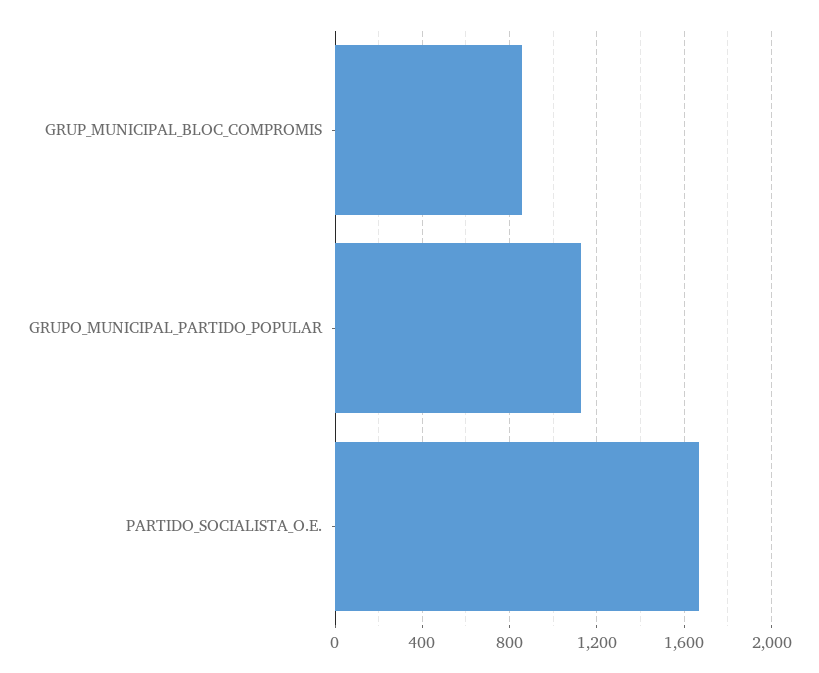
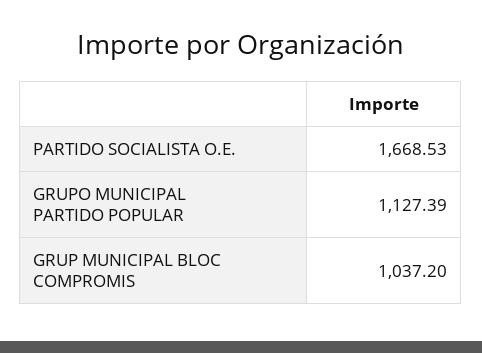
  {
-   "GRUP_MUNICIPAL_BLOC_COMPROMIS": 850,
+   "GRUP_MUNICIPAL_BLOC_COMPROMIS": 1037.2,
    "GRUPO_MUNICIPAL_PARTIDO_POPULAR": 1127.39,
    "PARTIDO_SOCIALISTA_O.E.": 1668.53
  }

